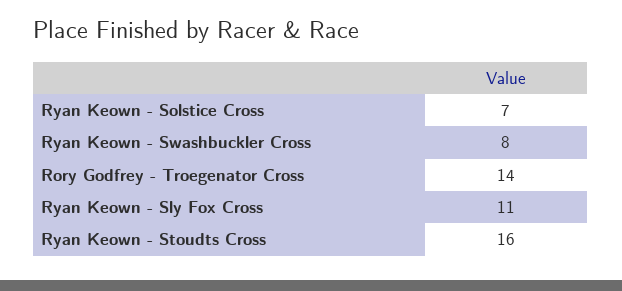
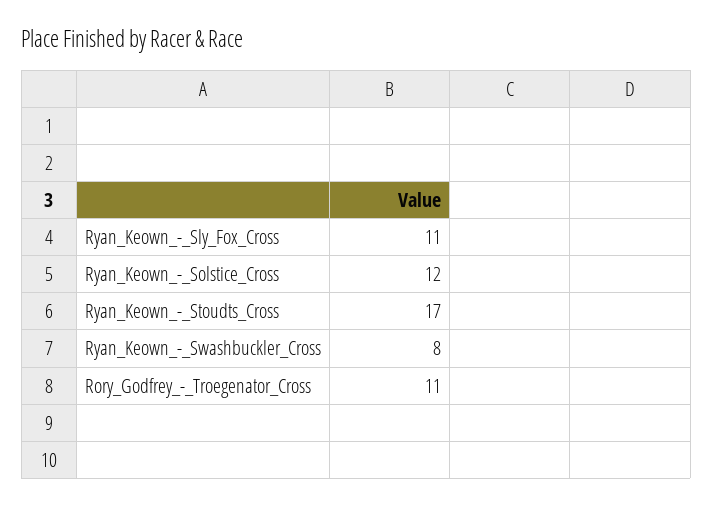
  {
-   "Ryan Keown - Solstice Cross": 7,
+   "Ryan Keown - Solstice Cross": 12,
    "Ryan Keown - Swashbuckler Cross": 8,
-   "Rory Godfrey - Troegenator Cross": 14,
+   "Rory Godfrey - Troegenator Cross": 11,
    "Ryan Keown - Sly Fox Cross": 11,
-   "Ryan Keown - Stoudts Cross": 16
+   "Ryan Keown - Stoudts Cross": 17
  }

